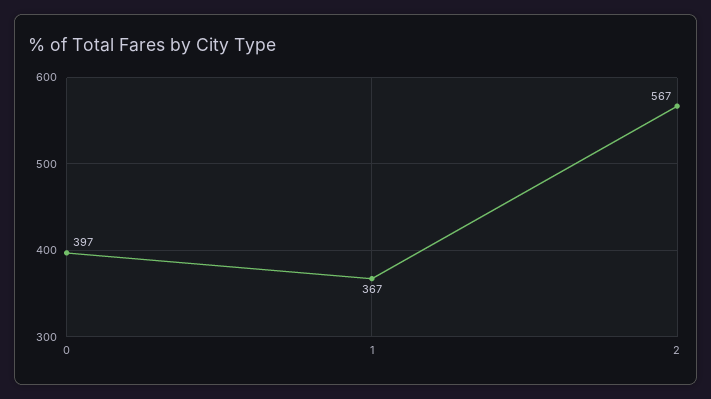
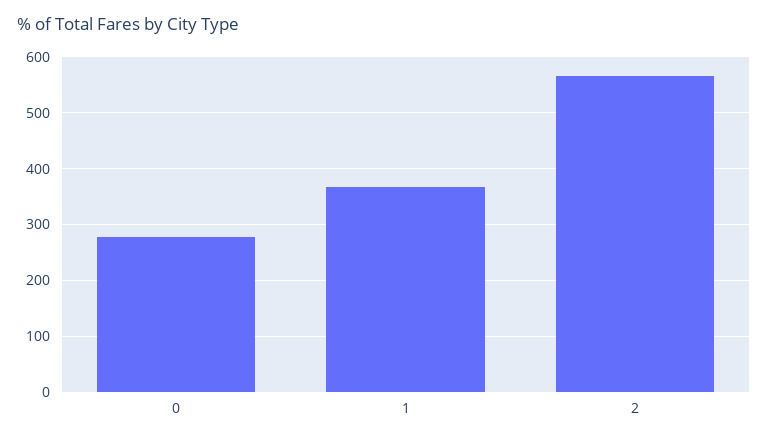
  {
-   "0": 397,
+   "0": 280,
    "1": 367,
    "2": 567
  }

